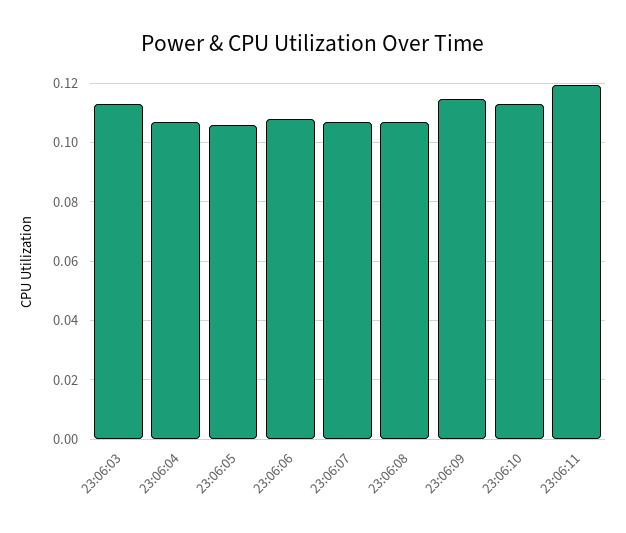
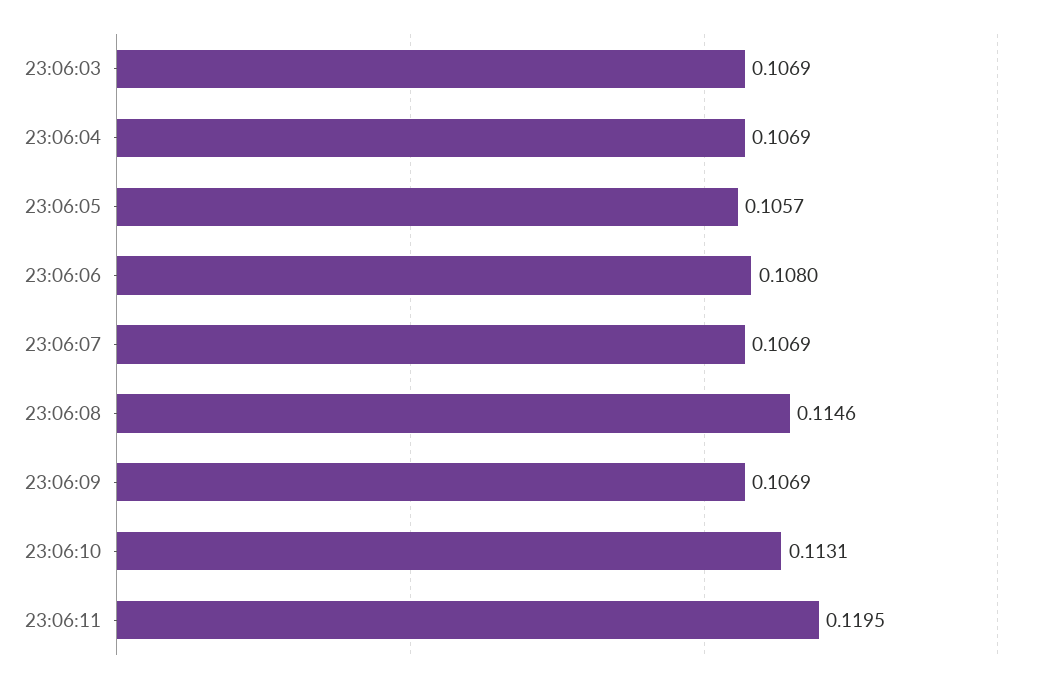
  {
-   "23:06:03": 0.1125,
+   "23:06:03": 0.1069,
    "23:06:04": 0.1069,
    "23:06:05": 0.1057,
    "23:06:06": 0.108,
    "23:06:07": 0.1069,
-   "23:06:08": 0.1075,
+   "23:06:08": 0.1146,
-   "23:06:09": 0.115,
+   "23:06:09": 0.1069,
    "23:06:10": 0.1131,
    "23:06:11": 0.1195
  }

